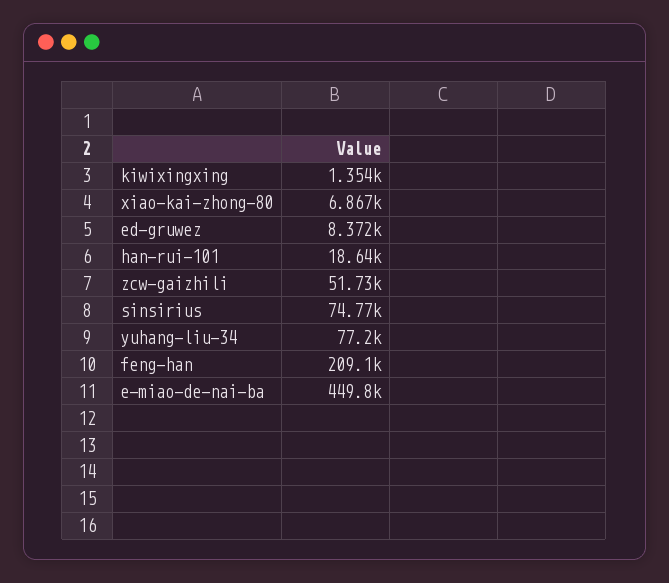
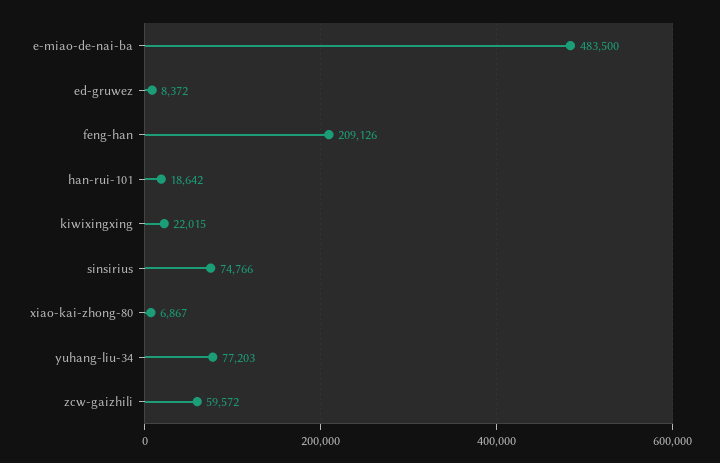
  {
-   "kiwixingxing": 1354,
+   "kiwixingxing": 22015,
    "xiao-kai-zhong-80": 6867,
    "ed-gruwez": 8372,
    "han-rui-101": 18642,
-   "zcw-gaizhili": 51730,
+   "zcw-gaizhili": 59572,
    "sinsirius": 74766,
    "yuhang-liu-34": 77203,
    "feng-han": 209126,
-   "e-miao-de-nai-ba": 449800
+   "e-miao-de-nai-ba": 483500
  }

